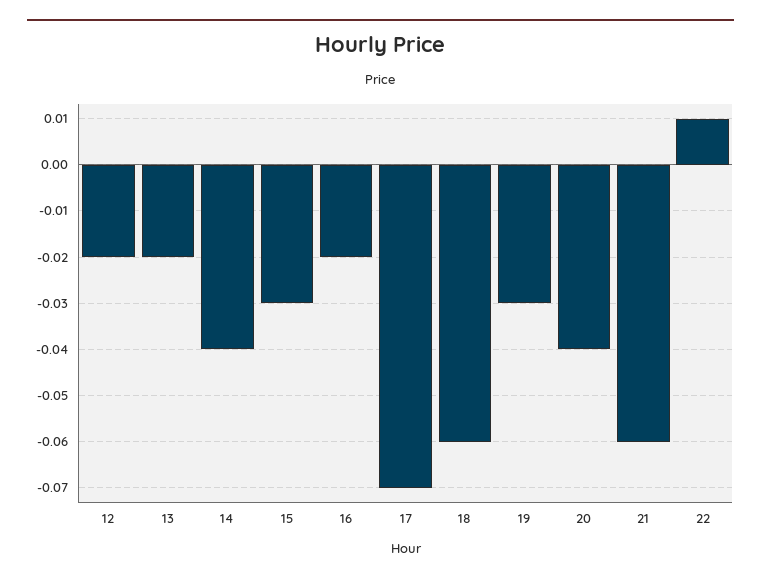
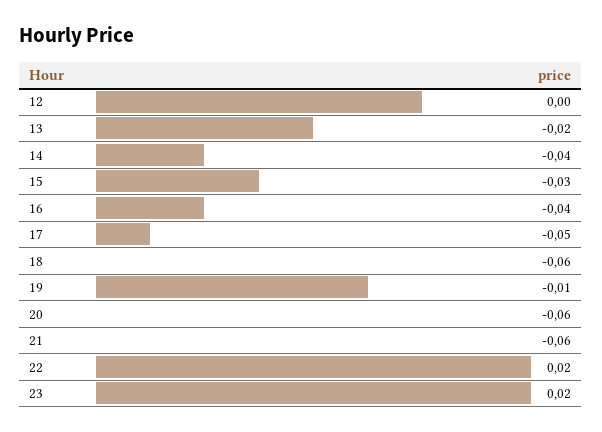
  {
-   "12": -0.02,
+   "12": 0,
    "13": -0.02,
    "14": -0.04,
    "15": -0.03,
-   "16": -0.02,
+   "16": -0.04,
-   "17": -0.07,
+   "17": -0.05,
    "18": -0.06,
-   "19": -0.03,
+   "19": -0.01,
-   "20": -0.04,
+   "20": -0.06,
    "21": -0.06,
-   "22": 0.01
+   "22": 0.02,
+   "23": 0.02
  }

